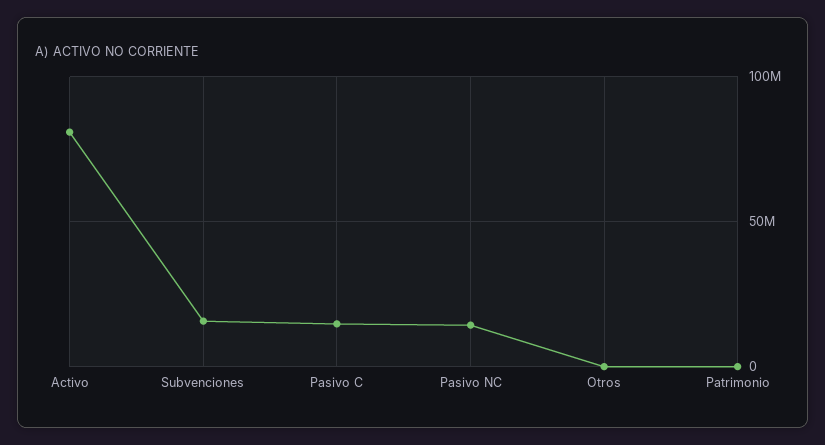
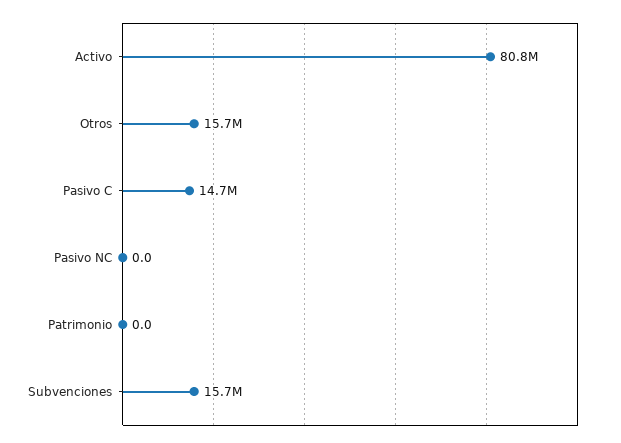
  {
    "Activo": 80800000,
    "Subvenciones": 15700000,
    "Pasivo C": 14700000,
-   "Pasivo NC": 15000000,
+   "Pasivo NC": 0,
-   "Otros": 0,
+   "Otros": 15700000,
    "Patrimonio": 0
  }

